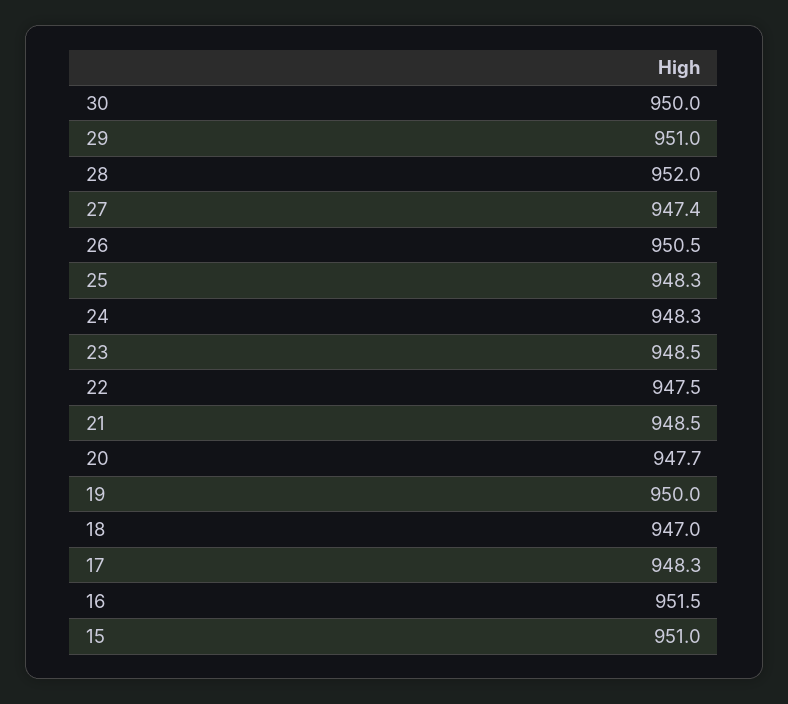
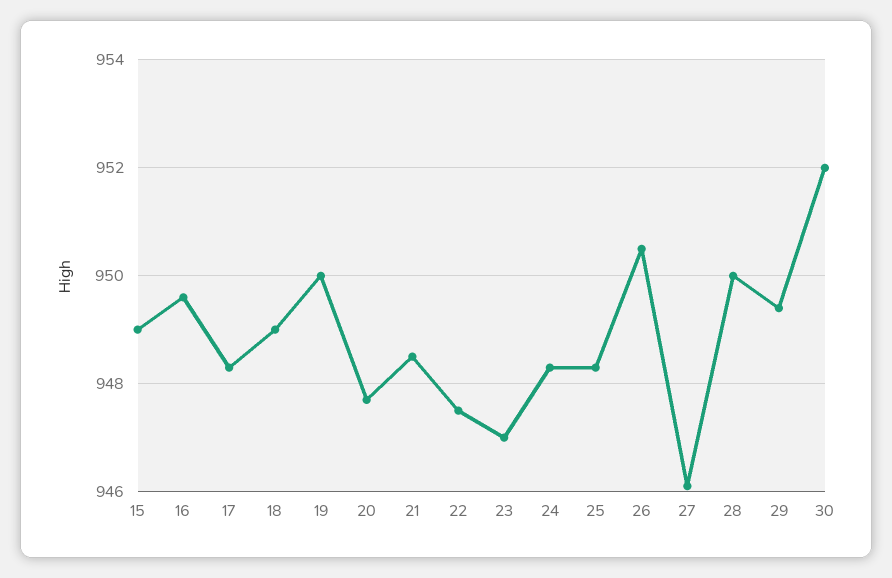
  {
-   "30": 950,
+   "30": 952,
-   "29": 951,
+   "29": 949.5,
-   "28": 952,
+   "28": 950,
-   "27": 947.4,
+   "27": 946,
    "26": 950.5,
    "25": 948.3,
    "24": 948.3,
-   "23": 948.5,
+   "23": 947,
    "22": 947.5,
    "21": 948.5,
    "20": 947.7,
    "19": 950,
-   "18": 947,
+   "18": 949,
    "17": 948.3,
-   "16": 951.5,
+   "16": 949.5,
-   "15": 951
+   "15": 949
  }

